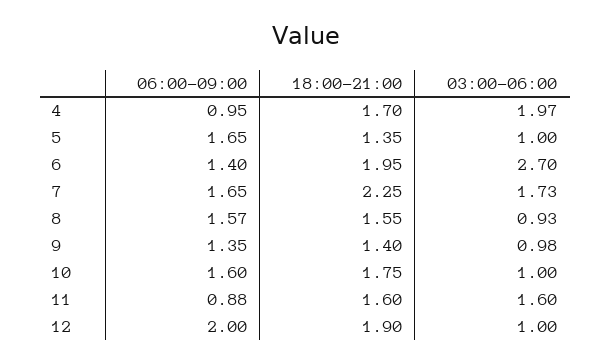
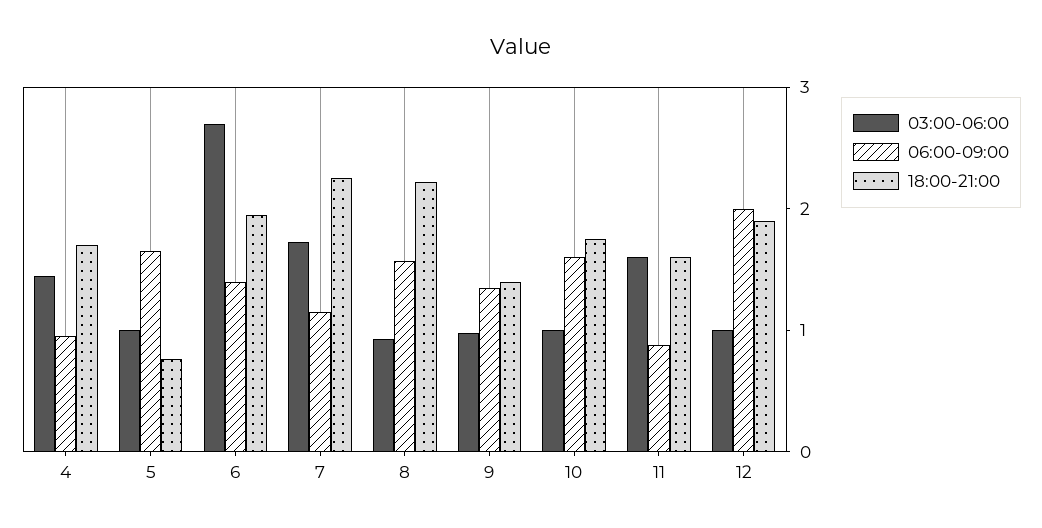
  {
    "06:00-09:00": {
      "4": 0.95,
      "5": 1.65,
      "6": 1.4,
-     "7": 1.65,
+     "7": 1.2,
      "8": 1.57,
      "9": 1.35,
      "10": 1.6,
      "11": 0.88,
      "12": 2
    },
    "18:00-21:00": {
      "4": 1.7,
-     "5": 1.35,
+     "5": 0.8,
      "6": 1.95,
      "7": 2.25,
-     "8": 1.55,
+     "8": 2.2,
      "9": 1.4,
      "10": 1.75,
      "11": 1.6,
      "12": 1.9
    },
    "03:00-06:00": {
-     "4": 1.97,
+     "4": 1.4,
      "5": 1,
      "6": 2.7,
      "7": 1.73,
      "8": 0.93,
      "9": 0.98,
      "10": 1,
      "11": 1.6,
      "12": 1
    }
  }

